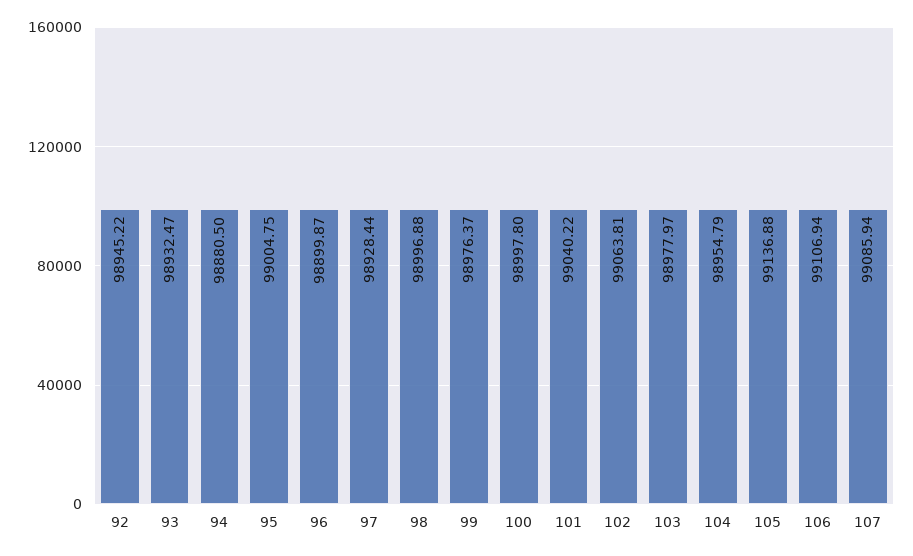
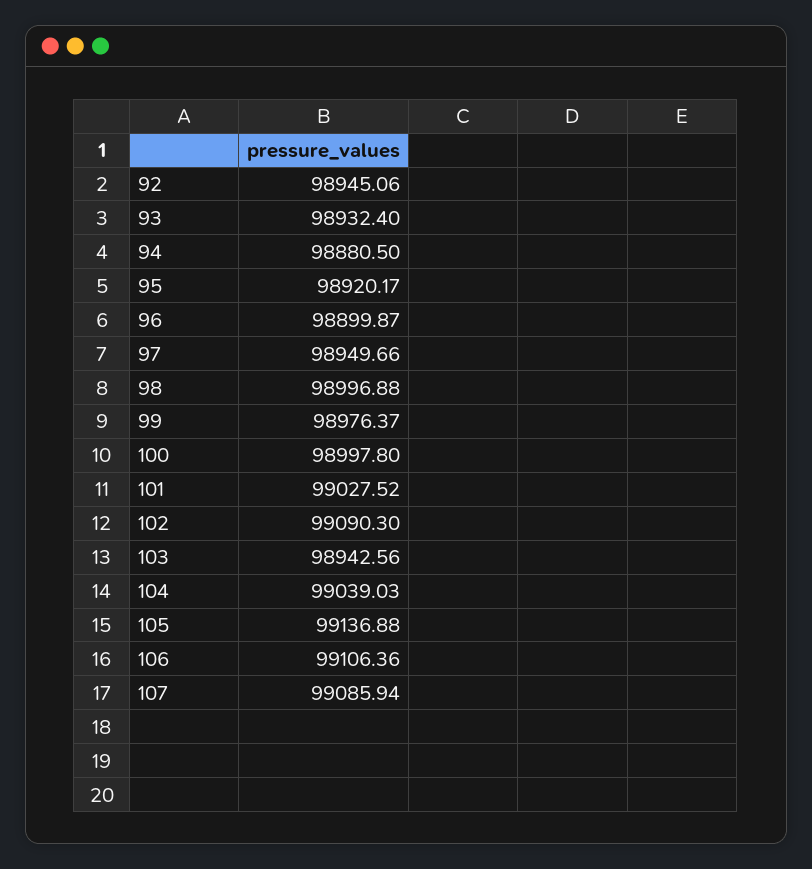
  {
-   "92": 98945.22,
+   "92": 98945.06,
-   "93": 98932.47,
+   "93": 98932.4,
    "94": 98880.5,
-   "95": 99004.75,
+   "95": 98920.17,
    "96": 98899.87,
-   "97": 98928.44,
+   "97": 98949.66,
    "98": 98996.88,
    "99": 98976.37,
    "100": 98997.8,
-   "101": 99040.22,
+   "101": 99027.52,
-   "102": 99063.81,
+   "102": 99090.3,
-   "103": 98977.97,
+   "103": 98942.56,
-   "104": 98954.79,
+   "104": 99039.03,
    "105": 99136.88,
-   "106": 99106.94,
+   "106": 99106.36,
    "107": 99085.94
  }

